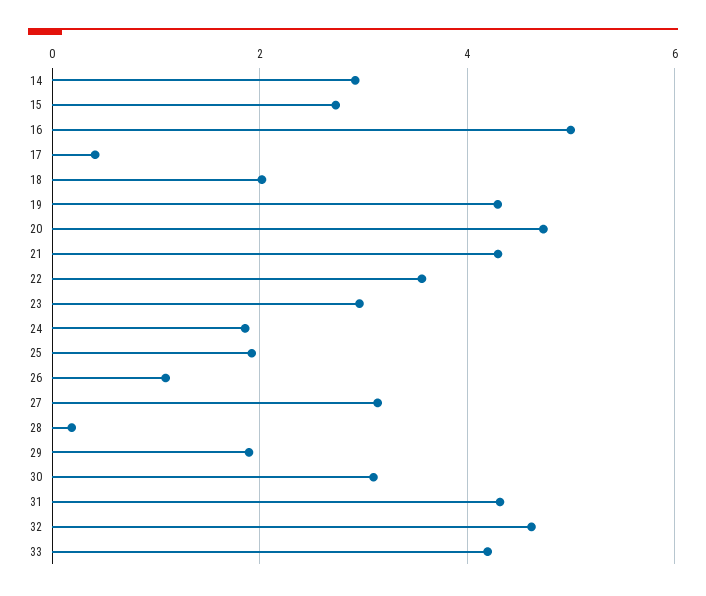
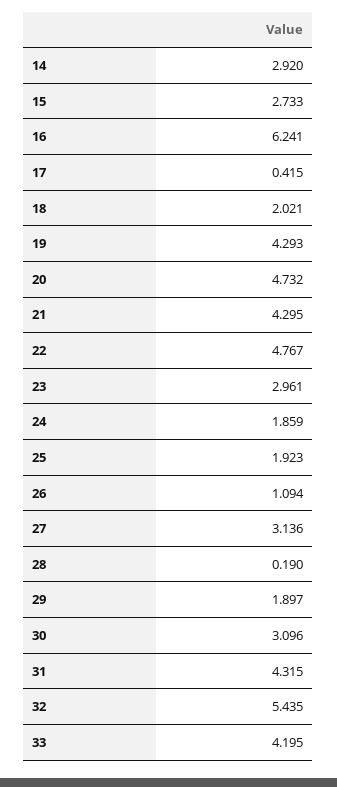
  {
    "14": 2.92,
    "15": 2.733,
-   "16": 5,
+   "16": 6.241,
    "17": 0.415,
    "18": 2.021,
    "19": 4.293,
    "20": 4.732,
    "21": 4.295,
-   "22": 3.6,
+   "22": 4.767,
    "23": 2.961,
    "24": 1.859,
    "25": 1.923,
    "26": 1.094,
    "27": 3.136,
    "28": 0.19,
    "29": 1.897,
    "30": 3.096,
    "31": 4.315,
-   "32": 4.6,
+   "32": 5.435,
    "33": 4.195
  }

